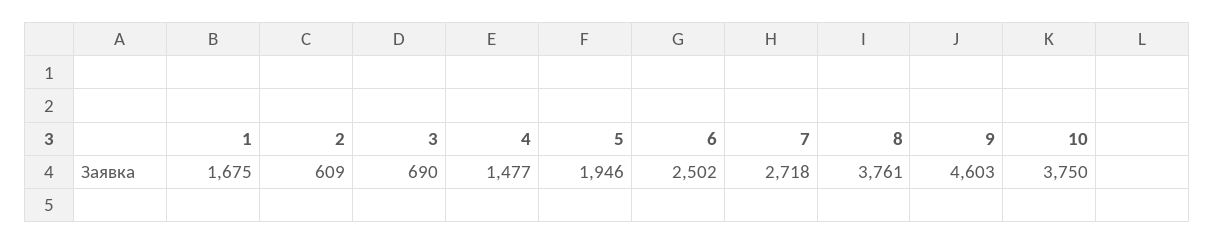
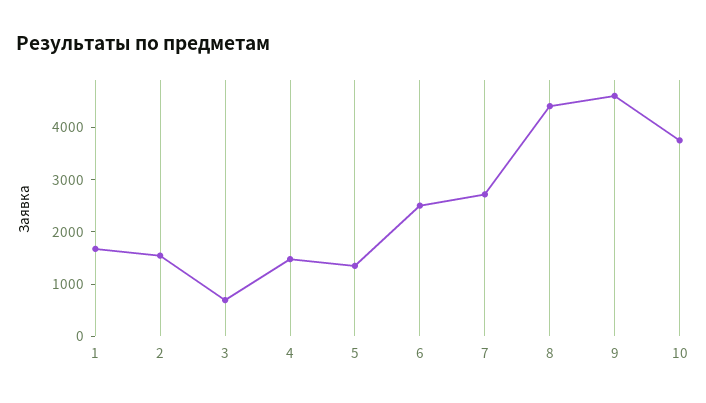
  {
    "1": 1675,
-   "2": 609,
+   "2": 1600,
    "3": 690,
    "4": 1477,
-   "5": 1946,
+   "5": 1400,
    "6": 2502,
    "7": 2718,
-   "8": 3761,
+   "8": 4400,
    "9": 4603,
    "10": 3750
  }

